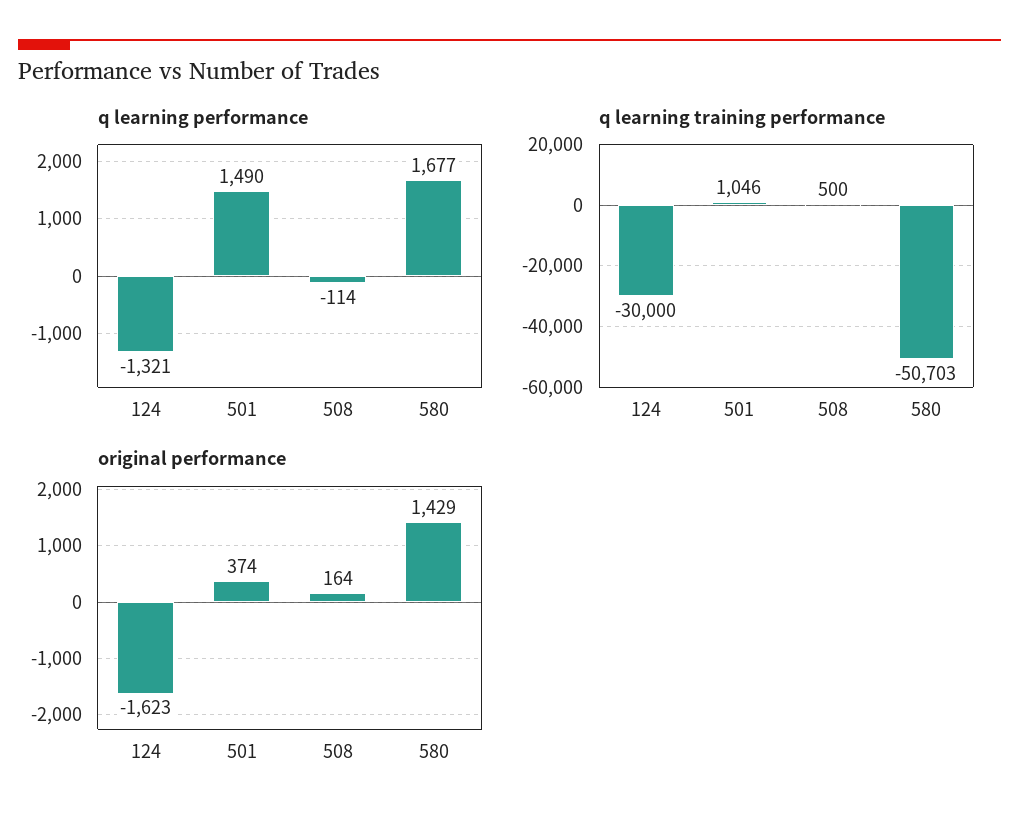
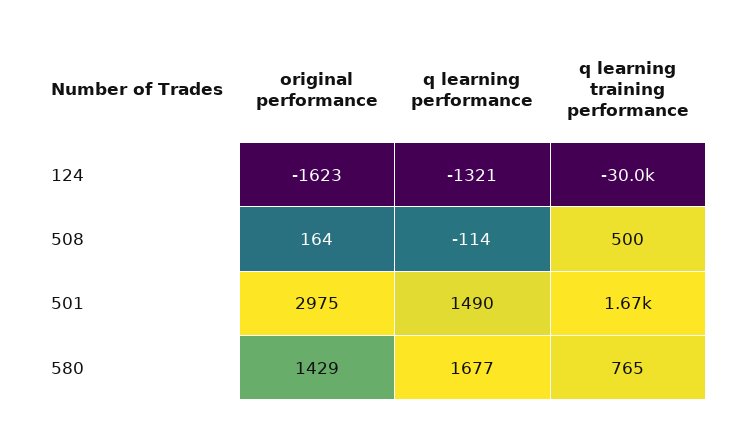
  {
    "q learning performance": {
      "124": -1321,
      "501": 1490,
      "508": -114,
      "580": 1677
    },
    "q learning training performance": {
      "124": -30000,
-     "501": 1046,
+     "501": 1670,
      "508": 500,
-     "580": -50703
+     "580": 765
    },
    "original performance": {
      "124": -1623,
-     "501": 374,
+     "501": 2975,
      "508": 164,
      "580": 1429
    }
  }

